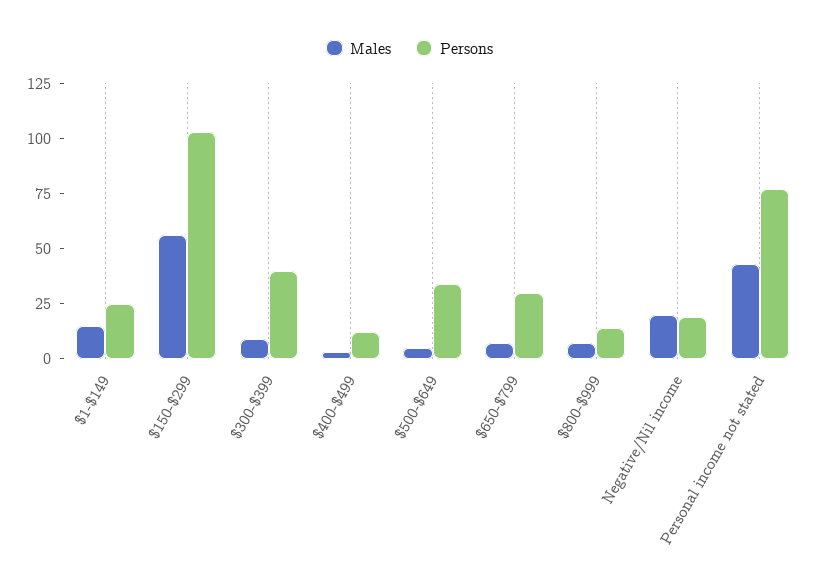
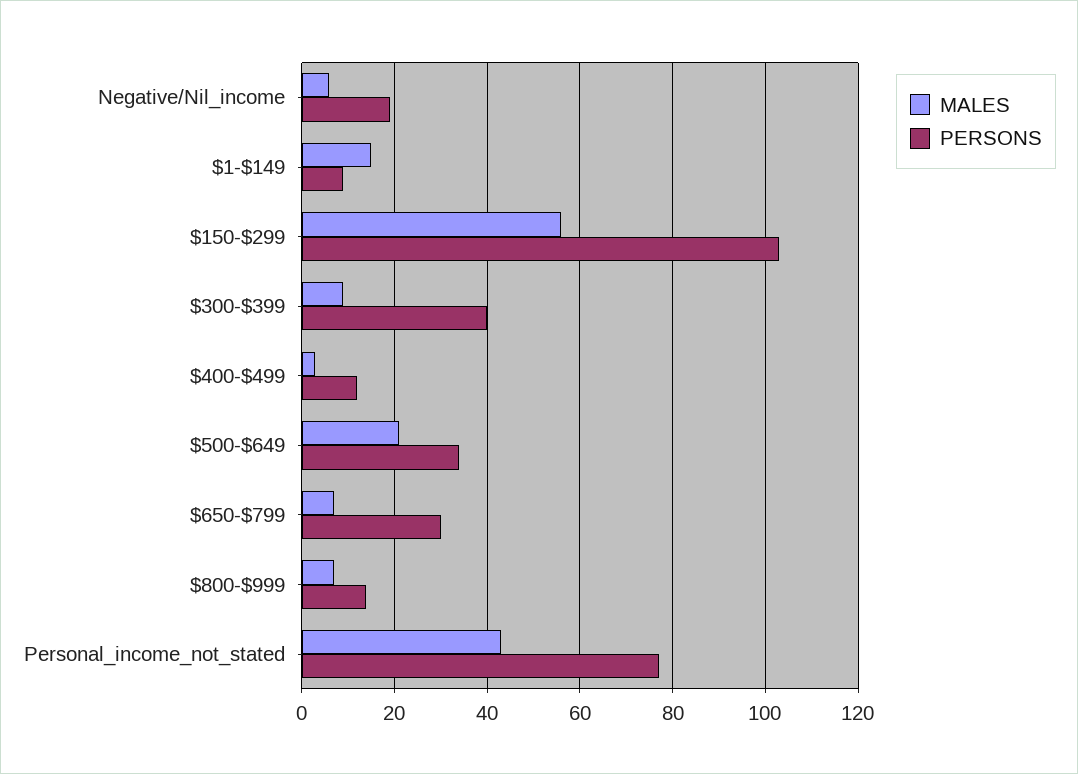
  {
    "Males": {
      "$1-$149": 15,
      "$150-$299": 55,
      "$300-$399": 10,
      "$400-$499": 5,
-     "$500-$649": 5,
+     "$500-$649": 20,
      "$650-$799": 5,
      "$800-$999": 5,
-     "Negative/Nil income": 20,
+     "Negative/Nil income": 5,
      "Personal income not stated": 45
    },
    "Persons": {
-     "$1-$149": 25,
+     "$1-$149": 10,
      "$150-$299": 105,
      "$300-$399": 40,
      "$400-$499": 10,
      "$500-$649": 35,
      "$650-$799": 30,
      "$800-$999": 15,
      "Negative/Nil income": 20,
      "Personal income not stated": 75
    }
  }

